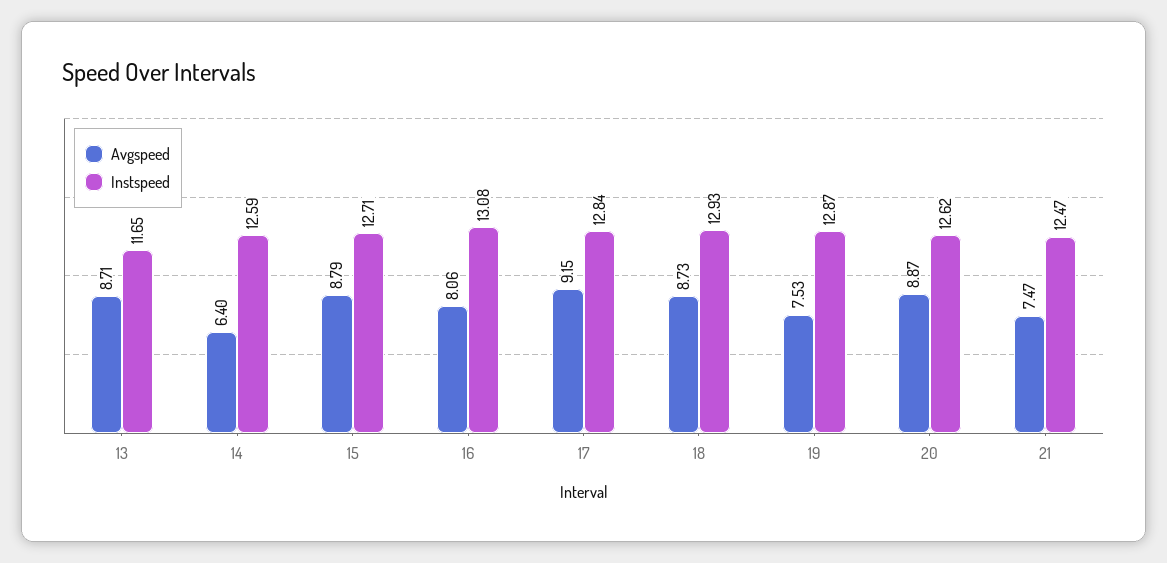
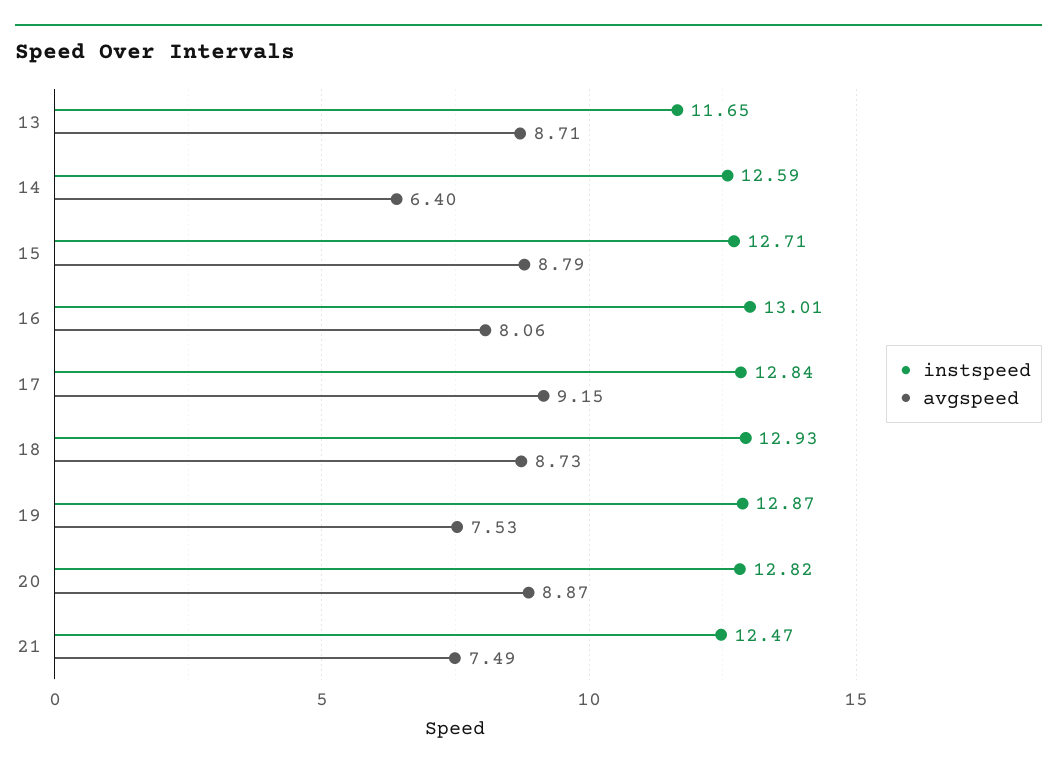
  {
    "Avgspeed": {
      "13": 8.71,
      "14": 6.4,
      "15": 8.79,
      "16": 8.06,
      "17": 9.15,
      "18": 8.73,
      "19": 7.53,
      "20": 8.87,
-     "21": 7.47
+     "21": 7.49
    },
    "Instspeed": {
      "13": 11.65,
      "14": 12.59,
      "15": 12.71,
-     "16": 13.08,
+     "16": 13.01,
      "17": 12.84,
      "18": 12.93,
      "19": 12.87,
-     "20": 12.62,
+     "20": 12.82,
      "21": 12.47
    }
  }

